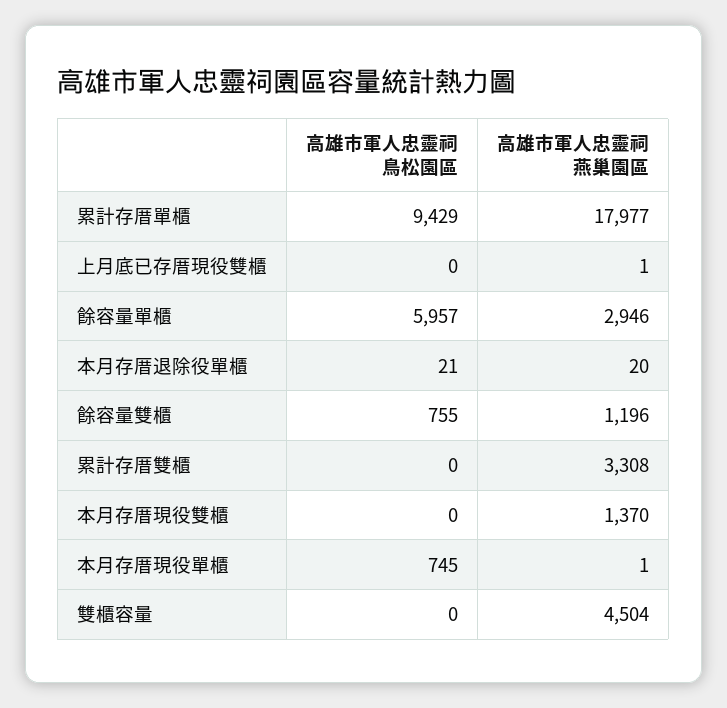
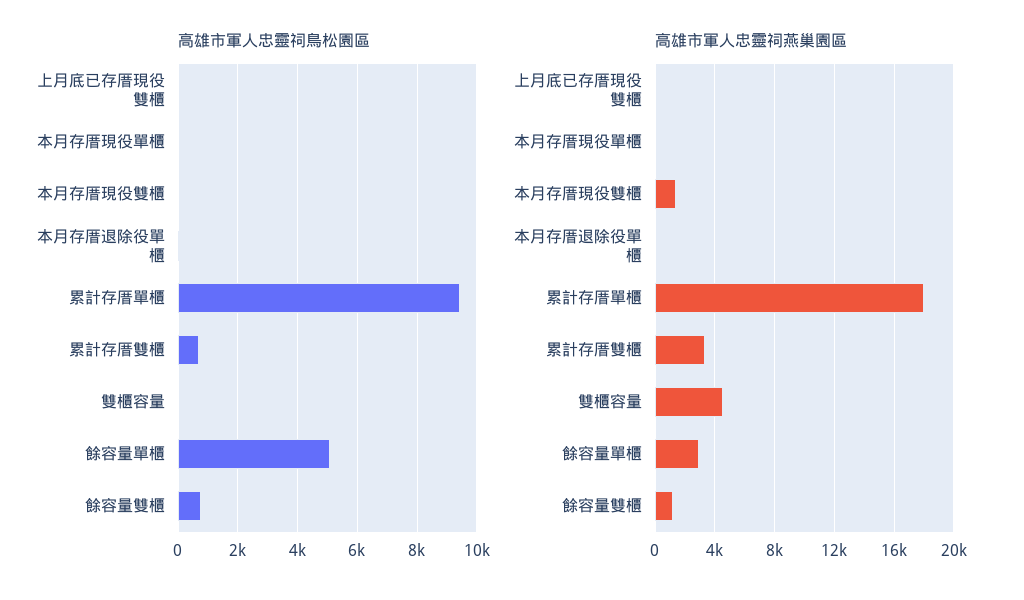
  {
    "高雄市軍人忠靈祠鳥松園區": {
      "累計存厝單櫃": 9429,
      "上月底已存厝現役雙櫃": 0,
-     "餘容量單櫃": 5957,
+     "餘容量單櫃": 5000,
      "本月存厝退除役單櫃": 21,
      "餘容量雙櫃": 755,
-     "累計存厝雙櫃": 0,
+     "累計存厝雙櫃": 750,
      "本月存厝現役雙櫃": 0,
-     "本月存厝現役單櫃": 745,
+     "本月存厝現役單櫃": 0,
      "雙櫃容量": 0
    },
    "高雄市軍人忠靈祠燕巢園區": {
      "累計存厝單櫃": 17977,
      "上月底已存厝現役雙櫃": 1,
      "餘容量單櫃": 2946,
      "本月存厝退除役單櫃": 20,
      "餘容量雙櫃": 1196,
      "累計存厝雙櫃": 3308,
      "本月存厝現役雙櫃": 1370,
      "本月存厝現役單櫃": 1,
      "雙櫃容量": 4504
    }
  }

